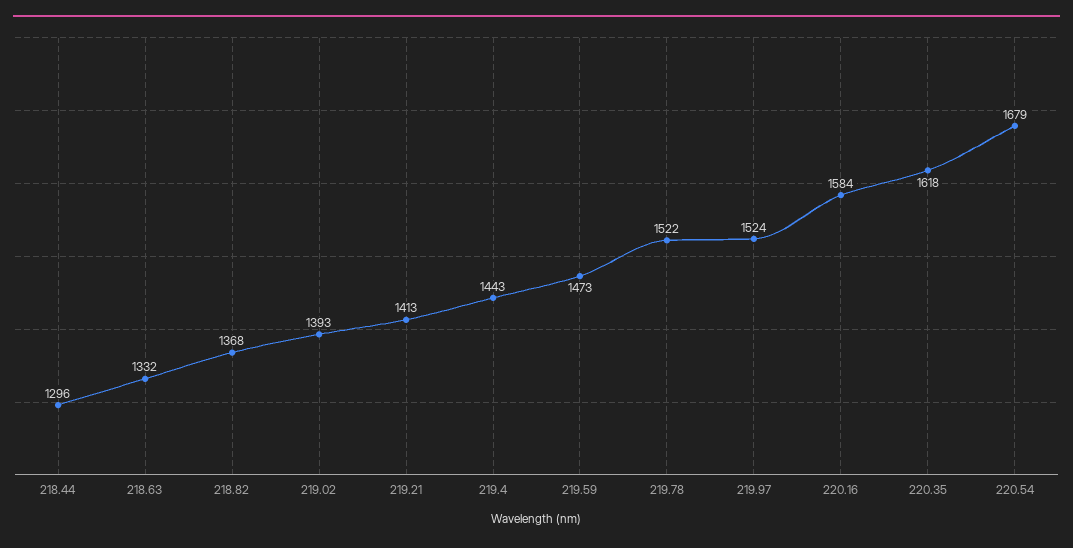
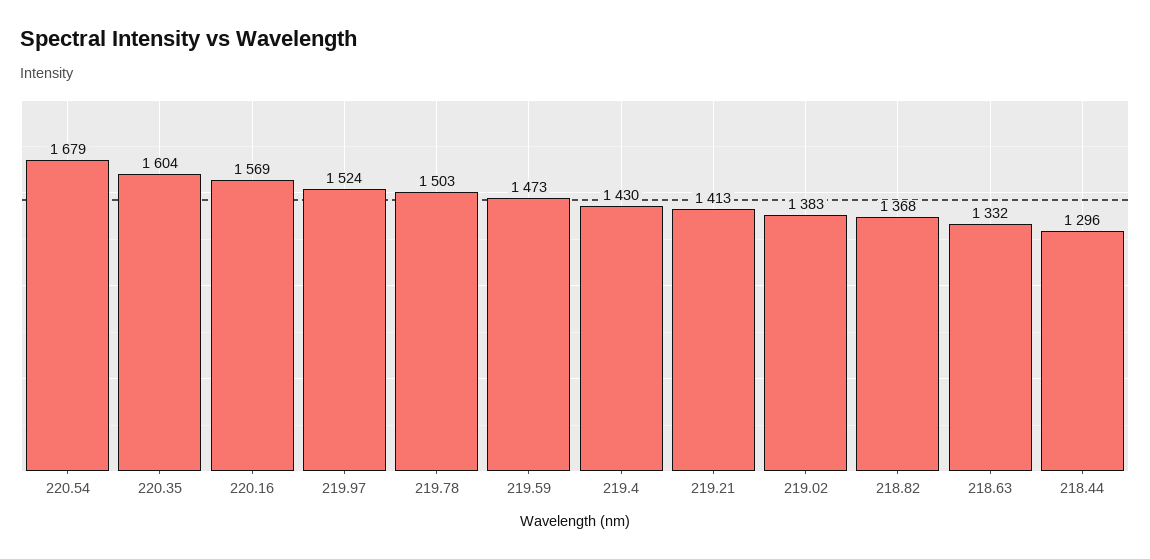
  {
    "218.44": 1296,
    "218.63": 1332,
    "218.82": 1368,
-   "219.02": 1393,
+   "219.02": 1383,
    "219.21": 1413,
-   "219.4": 1443,
+   "219.4": 1430,
    "219.59": 1473,
-   "219.78": 1522,
+   "219.78": 1503,
    "219.97": 1524,
-   "220.16": 1584,
+   "220.16": 1569,
-   "220.35": 1618,
+   "220.35": 1604,
    "220.54": 1679
  }

